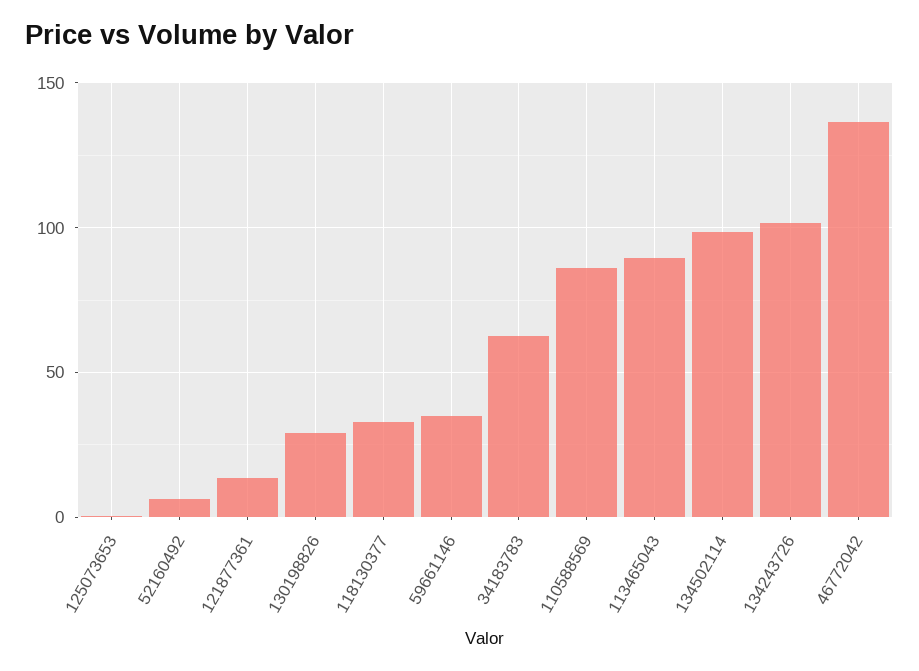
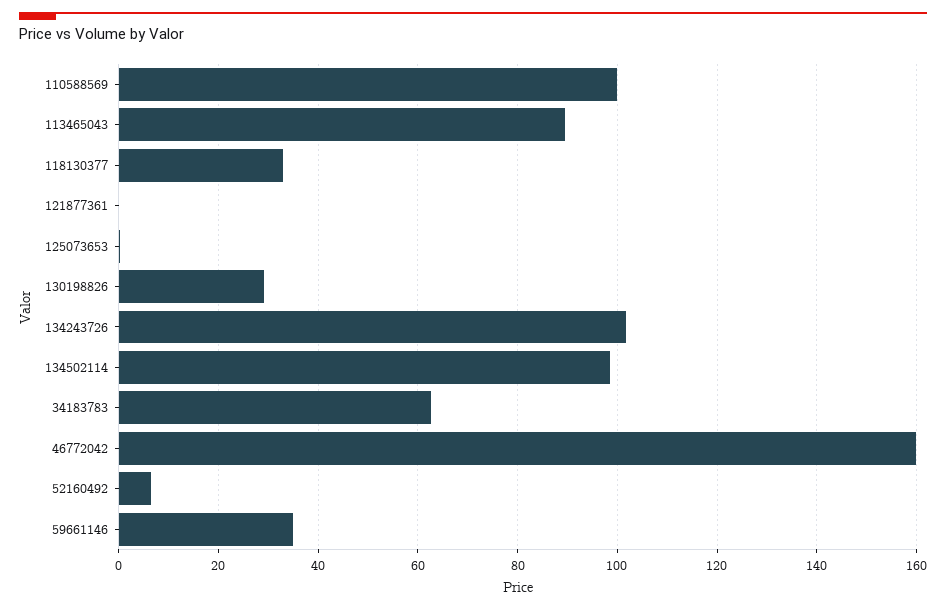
  {
    "125073653": 0,
    "52160492": 6,
-   "121877361": 15,
+   "121877361": 0,
    "130198826": 30,
    "118130377": 34,
    "59661146": 36,
    "34183783": 62,
-   "110588569": 85,
+   "110588569": 100,
    "113465043": 90,
    "134502114": 98,
    "134243726": 102,
-   "46772042": 135
+   "46772042": 160
  }

